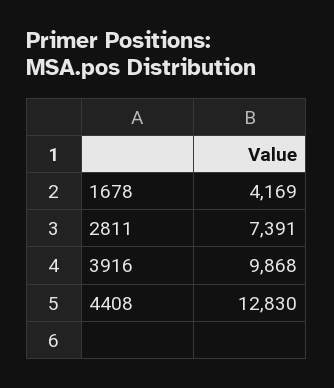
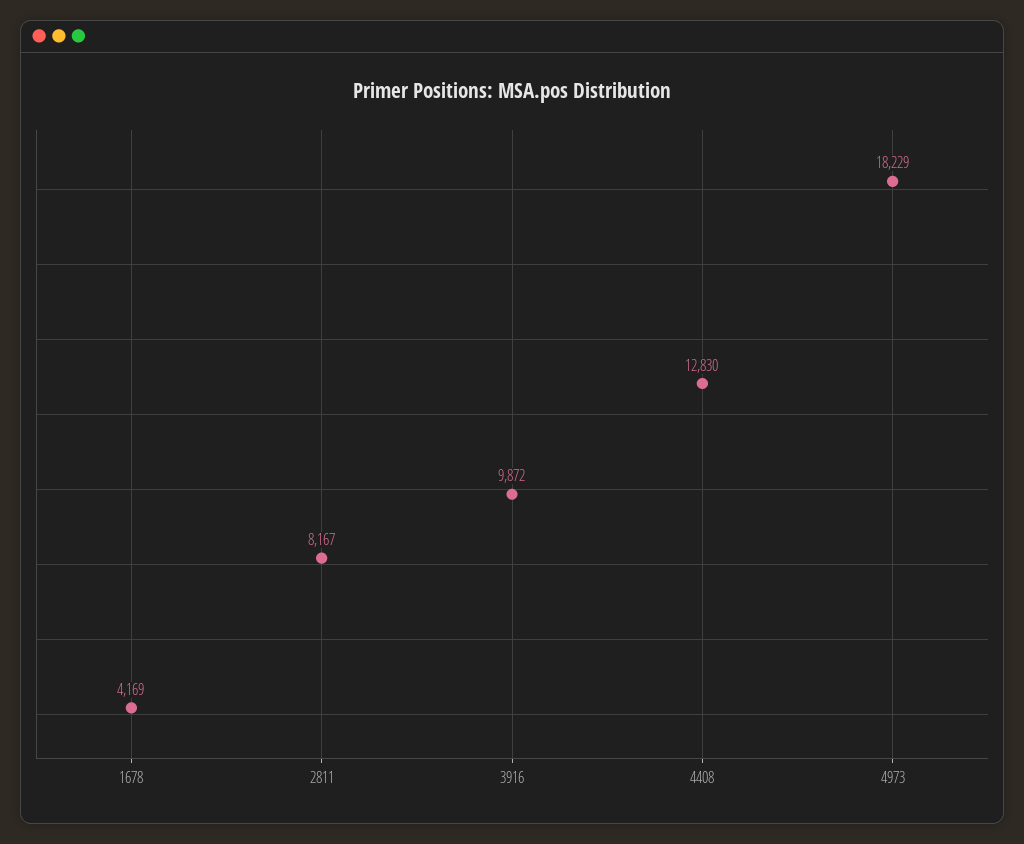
  {
    "1678": 4169,
-   "2811": 7391,
+   "2811": 8167,
-   "3916": 9868,
+   "3916": 9872,
-   "4408": 12830
+   "4408": 12830,
+   "4973": 18229
  }

